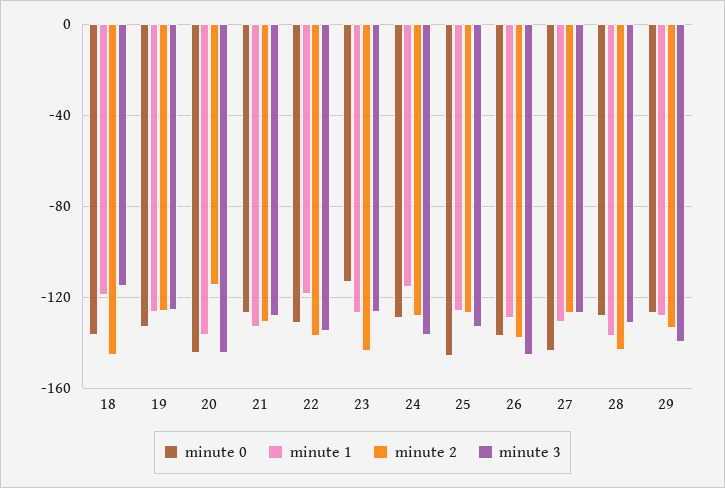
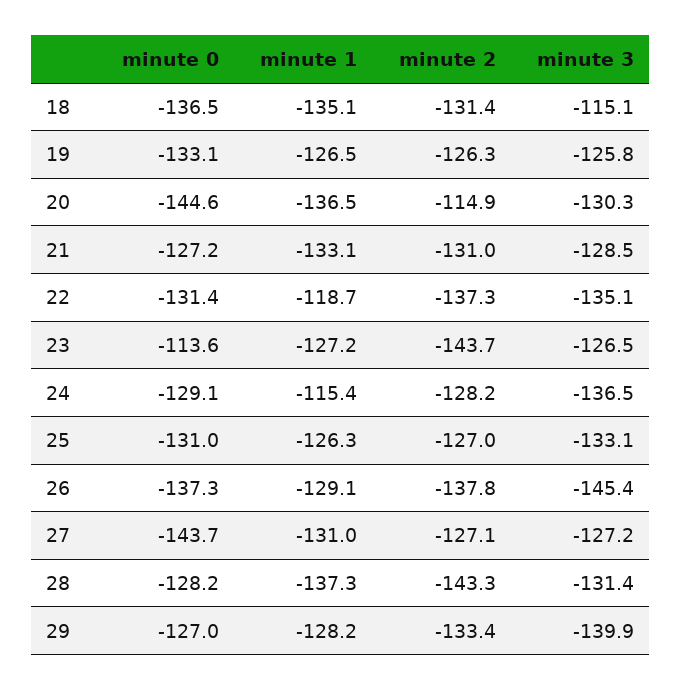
  {
    "minute 0": {
      "18": -136.5,
      "19": -133.1,
      "20": -144.6,
      "21": -127.2,
      "22": -131.4,
      "23": -113.6,
      "24": -129.1,
-     "25": -145,
+     "25": -131,
      "26": -137.3,
      "27": -143.7,
      "28": -128.2,
      "29": -127
    },
    "minute 1": {
-     "18": -120,
+     "18": -135.1,
      "19": -126.5,
      "20": -136.5,
      "21": -133.1,
      "22": -118.7,
      "23": -127.2,
      "24": -115.4,
      "25": -126.3,
      "26": -129.1,
      "27": -131,
      "28": -137.3,
      "29": -128.2
    },
    "minute 2": {
-     "18": -145,
+     "18": -131.4,
      "19": -126.3,
      "20": -114.9,
      "21": -131,
      "22": -137.3,
      "23": -143.7,
      "24": -128.2,
      "25": -127,
      "26": -137.8,
      "27": -127.1,
      "28": -143.3,
      "29": -133.4
    },
    "minute 3": {
      "18": -115.1,
      "19": -125.8,
-     "20": -145,
+     "20": -130.3,
      "21": -128.5,
      "22": -135.1,
      "23": -126.5,
      "24": -136.5,
      "25": -133.1,
      "26": -145.4,
      "27": -127.2,
      "28": -131.4,
      "29": -139.9
    }
  }

